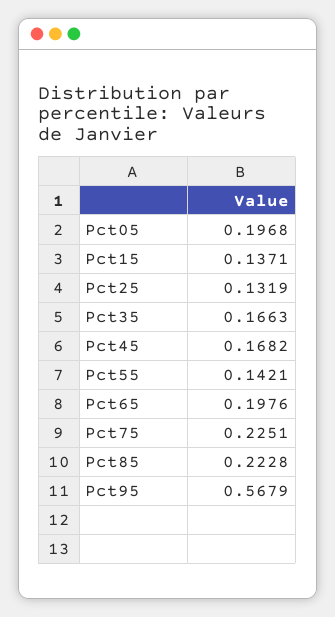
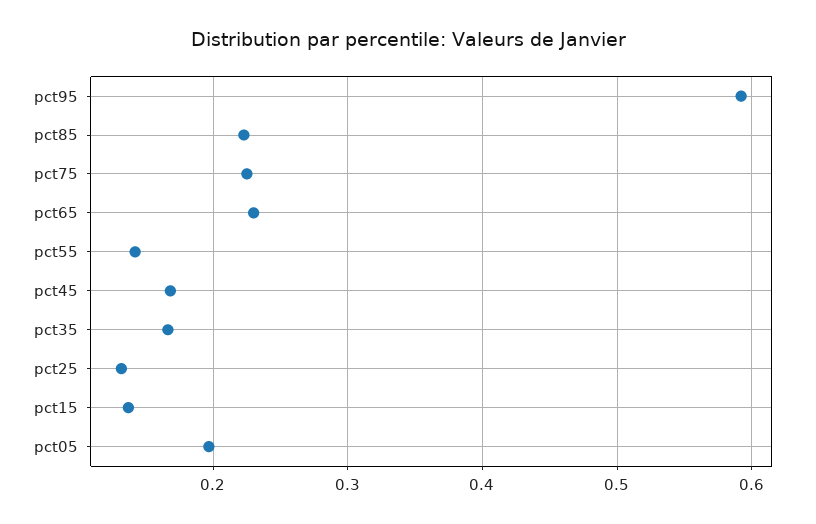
  {
    "Pct05": 0.1968,
    "Pct15": 0.1371,
    "Pct25": 0.1319,
    "Pct35": 0.1663,
    "Pct45": 0.1682,
    "Pct55": 0.1421,
-   "Pct65": 0.1976,
+   "Pct65": 0.23,
    "Pct75": 0.2251,
    "Pct85": 0.2228,
-   "Pct95": 0.5679
+   "Pct95": 0.59
  }

